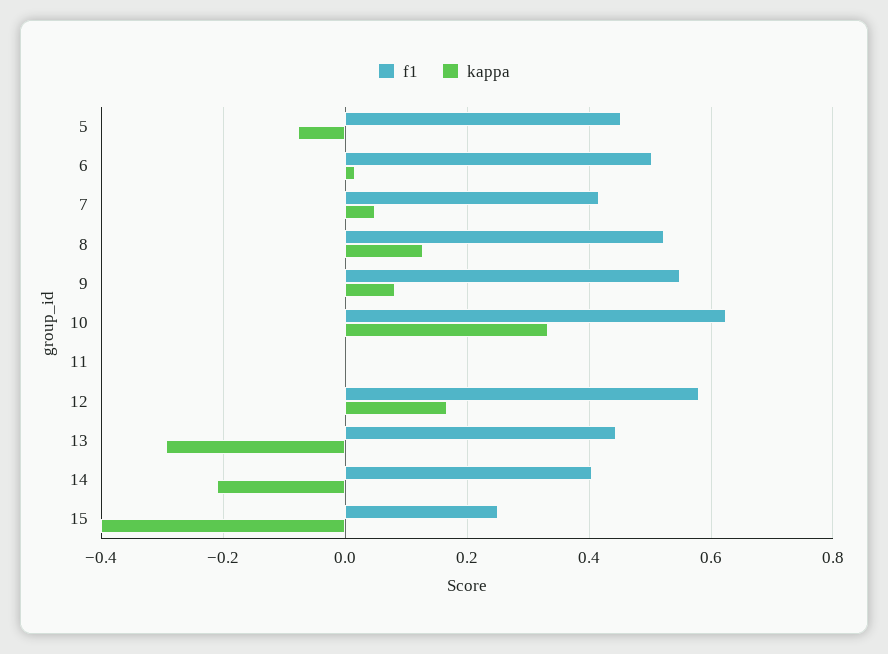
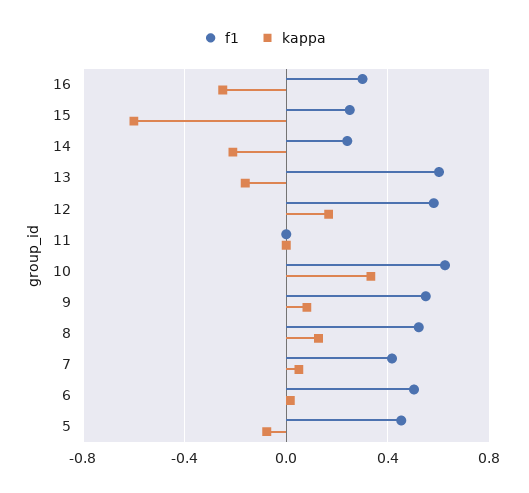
  {
    "f1": {
      "5": 0.46,
      "6": 0.5,
      "7": 0.42,
      "8": 0.52,
      "9": 0.54,
      "10": 0.62,
      "11": 0,
      "12": 0.58,
-     "13": 0.44,
+     "13": 0.6,
-     "14": 0.4,
+     "14": 0.25,
-     "15": 0.26
+     "15": 0.26,
+     "16": 0.3
    },
    "kappa": {
      "5": -0.08,
      "6": 0.02,
      "7": 0.04,
      "8": 0.12,
      "9": 0.08,
      "10": 0.34,
      "11": 0,
      "12": 0.16,
-     "13": -0.3,
+     "13": -0.15,
      "14": -0.22,
-     "15": -0.4
+     "15": -0.6,
+     "16": -0.25
    }
  }

